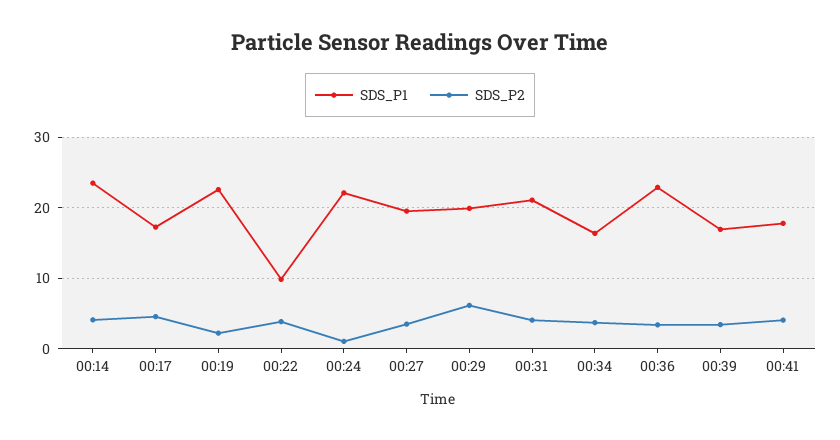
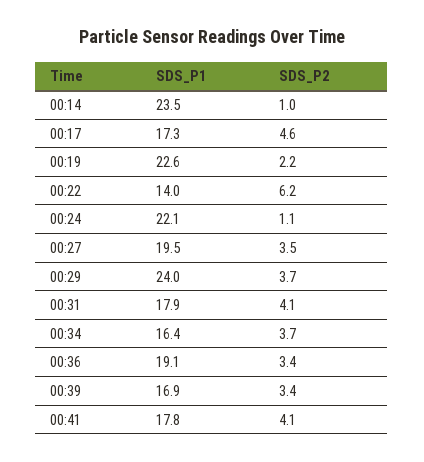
  {
    "SDS_P1": {
      "00:14": 23.5,
      "00:17": 17.3,
      "00:19": 22.6,
-     "00:22": 10,
+     "00:22": 14,
      "00:24": 22.1,
      "00:27": 19.5,
-     "00:29": 20,
+     "00:29": 24,
-     "00:31": 21,
+     "00:31": 17.9,
      "00:34": 16.4,
-     "00:36": 23,
+     "00:36": 19.1,
      "00:39": 16.9,
      "00:41": 17.8
    },
    "SDS_P2": {
-     "00:14": 4,
+     "00:14": 1,
      "00:17": 4.6,
      "00:19": 2.2,
-     "00:22": 4,
+     "00:22": 6.2,
      "00:24": 1.1,
      "00:27": 3.5,
-     "00:29": 6,
+     "00:29": 3.7,
      "00:31": 4.1,
      "00:34": 3.7,
      "00:36": 3.4,
      "00:39": 3.4,
      "00:41": 4.1
    }
  }

